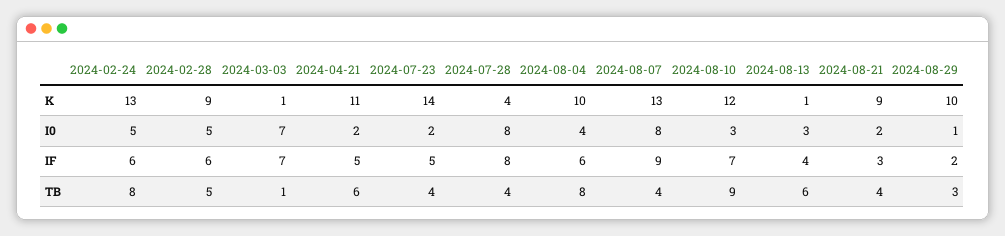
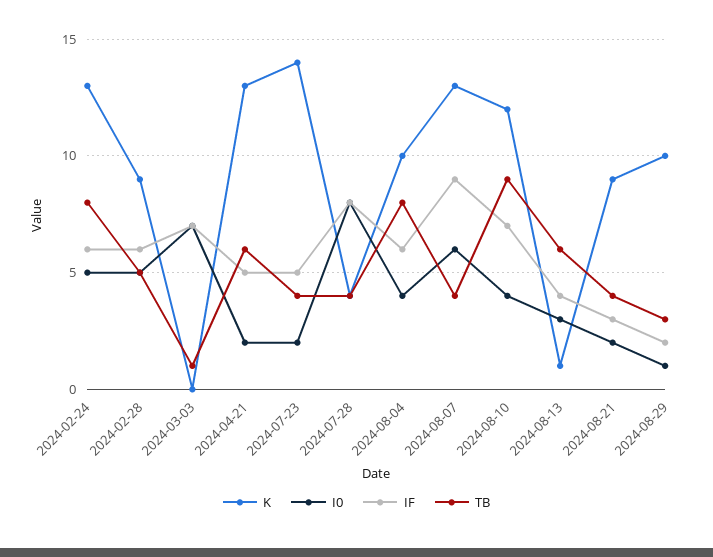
  {
    "K": {
      "2024-02-24": 13,
      "2024-02-28": 9,
-     "2024-03-03": 1,
+     "2024-03-03": 0,
-     "2024-04-21": 11,
+     "2024-04-21": 13,
      "2024-07-23": 14,
      "2024-07-28": 4,
      "2024-08-04": 10,
      "2024-08-07": 13,
      "2024-08-10": 12,
      "2024-08-13": 1,
      "2024-08-21": 9,
      "2024-08-29": 10
    },
    "I0": {
      "2024-02-24": 5,
      "2024-02-28": 5,
      "2024-03-03": 7,
      "2024-04-21": 2,
      "2024-07-23": 2,
      "2024-07-28": 8,
      "2024-08-04": 4,
-     "2024-08-07": 8,
+     "2024-08-07": 6,
-     "2024-08-10": 3,
+     "2024-08-10": 4,
      "2024-08-13": 3,
      "2024-08-21": 2,
      "2024-08-29": 1
    },
    "IF": {
      "2024-02-24": 6,
      "2024-02-28": 6,
      "2024-03-03": 7,
      "2024-04-21": 5,
      "2024-07-23": 5,
      "2024-07-28": 8,
      "2024-08-04": 6,
      "2024-08-07": 9,
      "2024-08-10": 7,
      "2024-08-13": 4,
      "2024-08-21": 3,
      "2024-08-29": 2
    },
    "TB": {
      "2024-02-24": 8,
      "2024-02-28": 5,
      "2024-03-03": 1,
      "2024-04-21": 6,
      "2024-07-23": 4,
      "2024-07-28": 4,
      "2024-08-04": 8,
      "2024-08-07": 4,
      "2024-08-10": 9,
      "2024-08-13": 6,
      "2024-08-21": 4,
      "2024-08-29": 3
    }
  }

